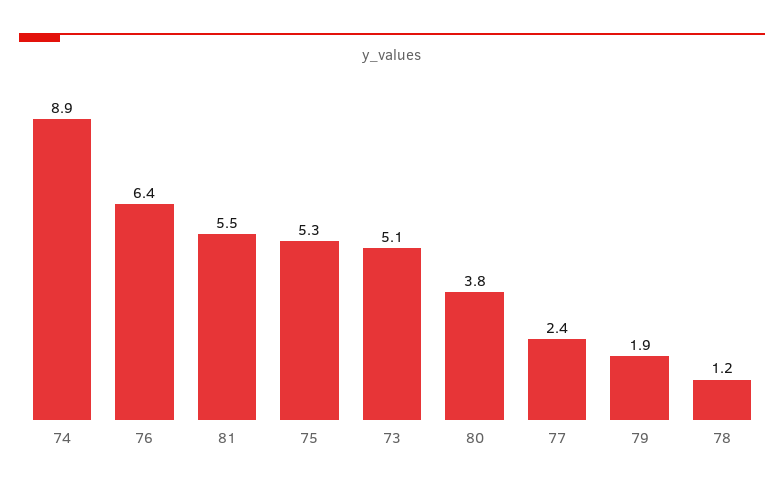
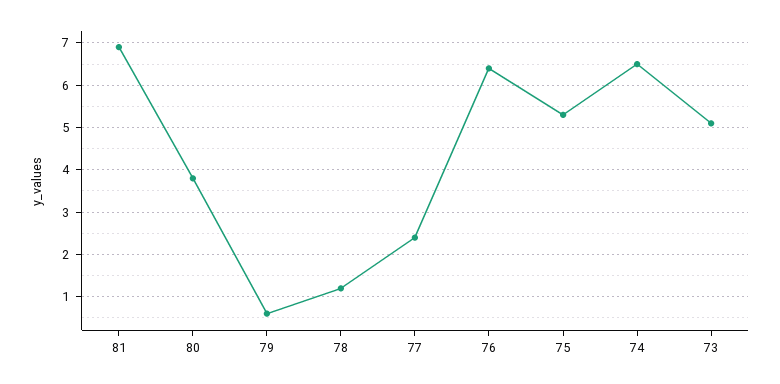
  {
-   "74": 8.9,
+   "74": 6.5,
    "76": 6.4,
-   "81": 5.5,
+   "81": 7,
    "75": 5.3,
    "73": 5.1,
    "80": 3.8,
    "77": 2.4,
-   "79": 1.9,
+   "79": 0.5,
    "78": 1.2
  }

